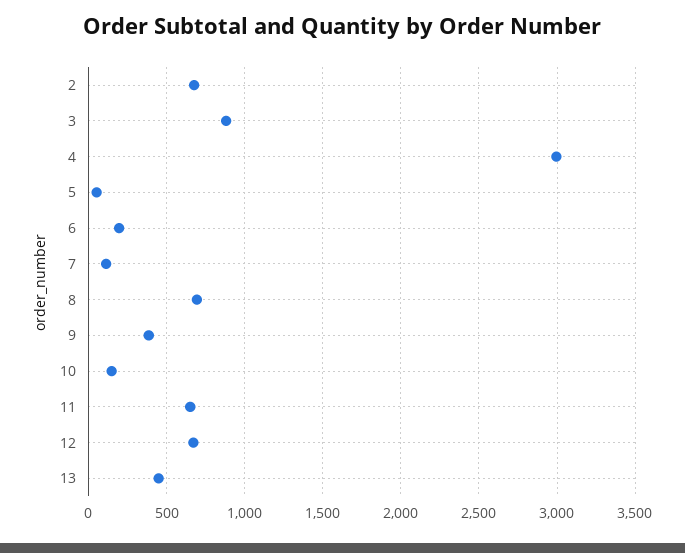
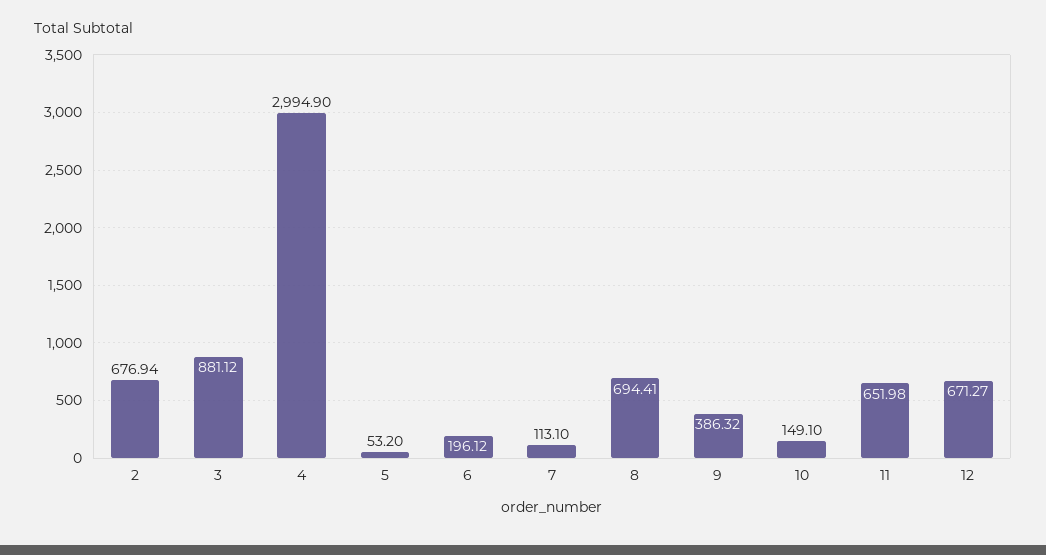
  {
    "2": 676.94,
    "3": 881.12,
    "4": 2994.9,
    "5": 53.2,
    "6": 196.12,
    "7": 113.1,
    "8": 694.41,
    "9": 386.32,
    "10": 149.1,
    "11": 651.98,
-   "12": 671.27,
+   "12": 671.27
-   "13": 450
  }

